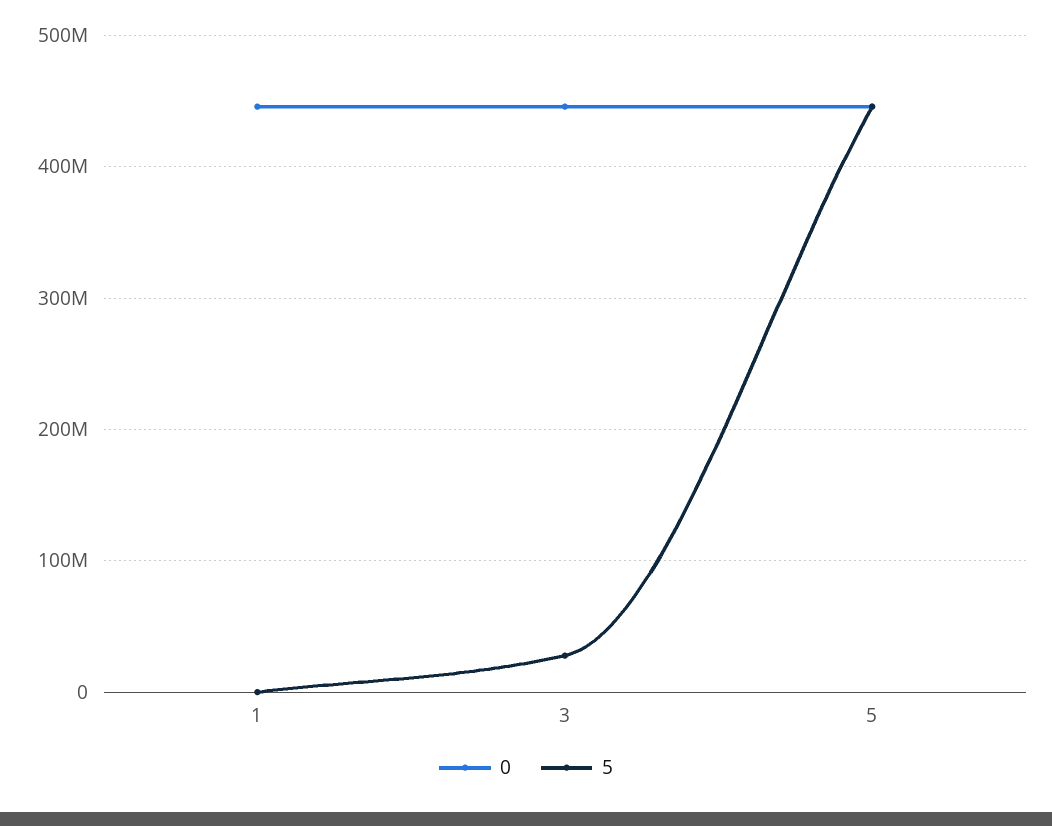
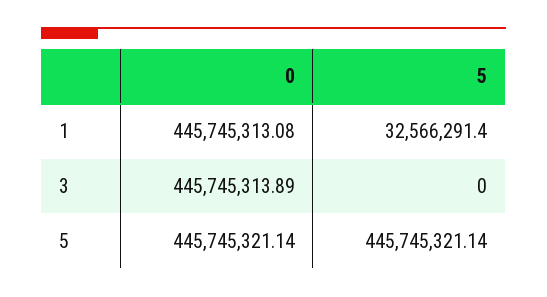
  {
    "0": {
      "1": 445745313.08,
      "3": 445745313.89,
      "5": 445745321.14
    },
    "5": {
-     "1": 0,
+     "1": 32566291.4,
-     "3": 30000000,
+     "3": 0,
      "5": 445745321.14
    }
  }

